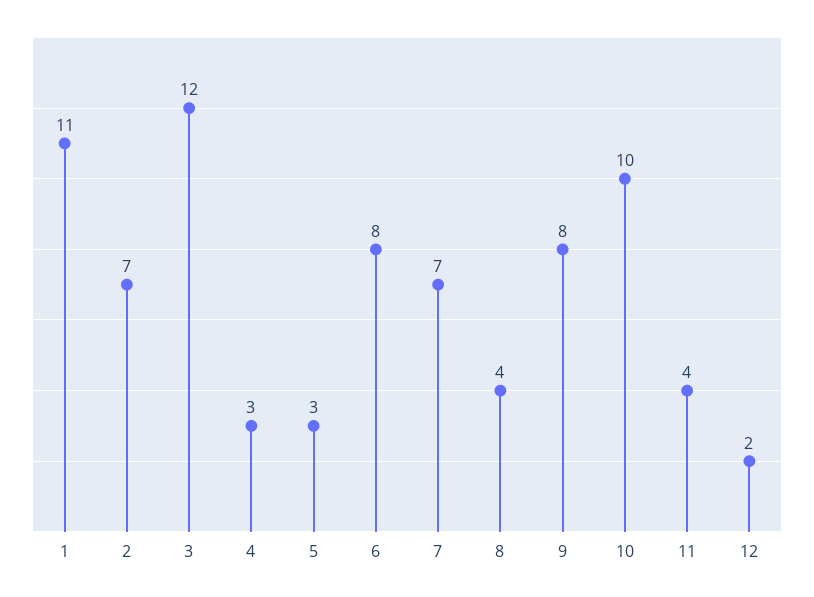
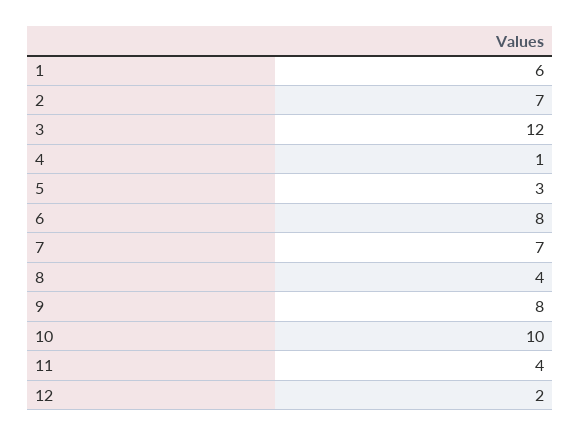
  {
-   "1": 11,
+   "1": 6,
    "2": 7,
    "3": 12,
-   "4": 3,
+   "4": 1,
    "5": 3,
    "6": 8,
    "7": 7,
    "8": 4,
    "9": 8,
    "10": 10,
    "11": 4,
    "12": 2
  }

